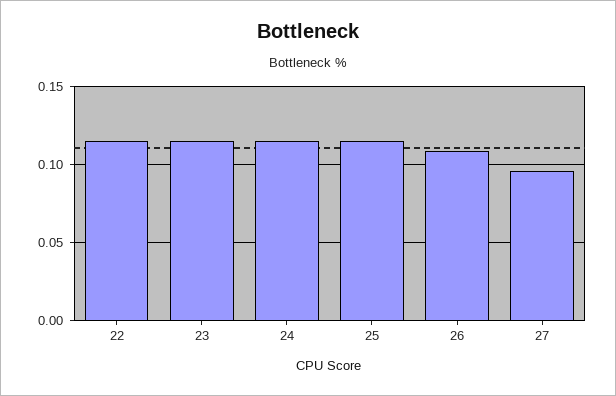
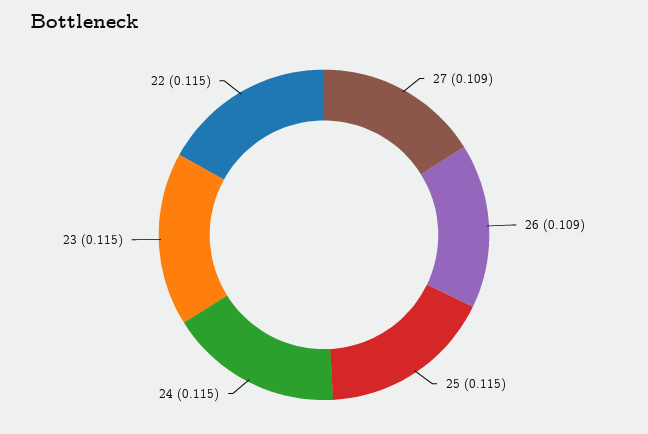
  {
    "22": 0.115,
    "23": 0.115,
    "24": 0.115,
    "25": 0.115,
    "26": 0.109,
-   "27": 0.095
+   "27": 0.109
  }

